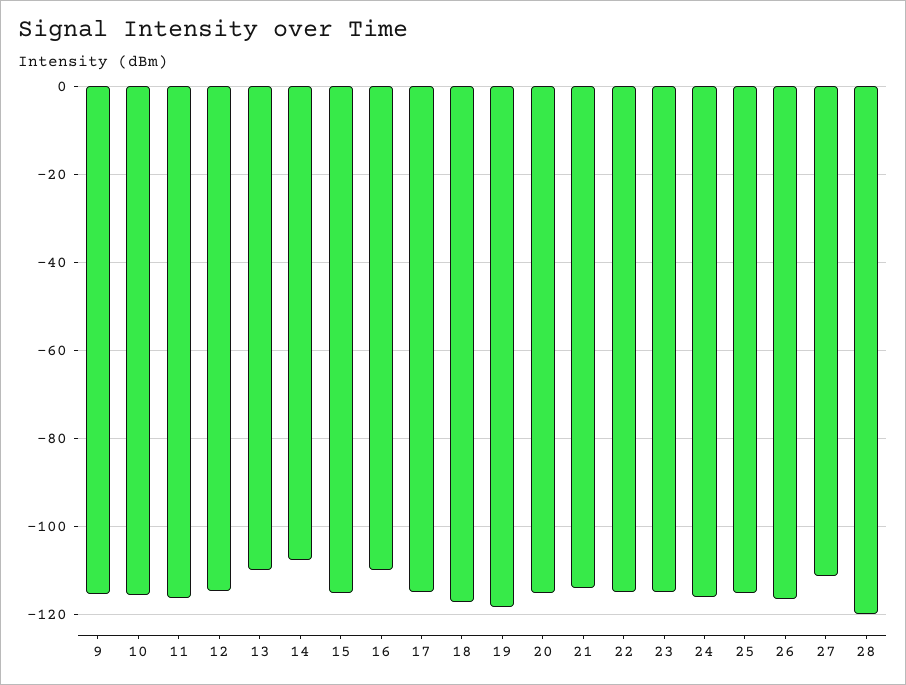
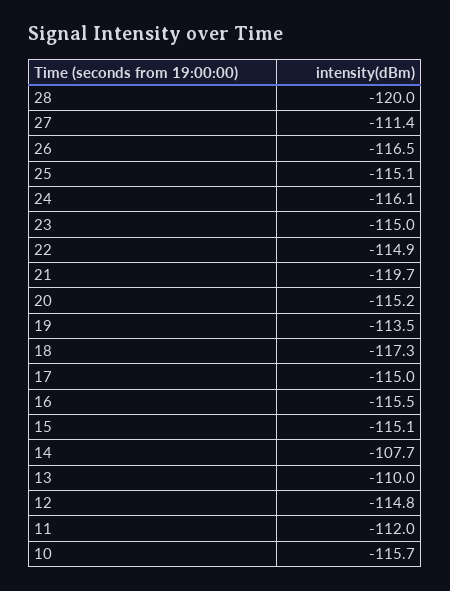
  {
-   "9": -116,
    "10": -115.7,
-   "11": -116,
+   "11": -112,
    "12": -114.8,
    "13": -110,
    "14": -107.7,
    "15": -115.1,
-   "16": -110,
+   "16": -115.5,
    "17": -115,
    "18": -117.3,
-   "19": -118,
+   "19": -113.5,
    "20": -115.2,
-   "21": -114,
+   "21": -119.7,
    "22": -114.9,
    "23": -115,
    "24": -116.1,
    "25": -115.1,
    "26": -116.5,
    "27": -111.4,
    "28": -120
  }

